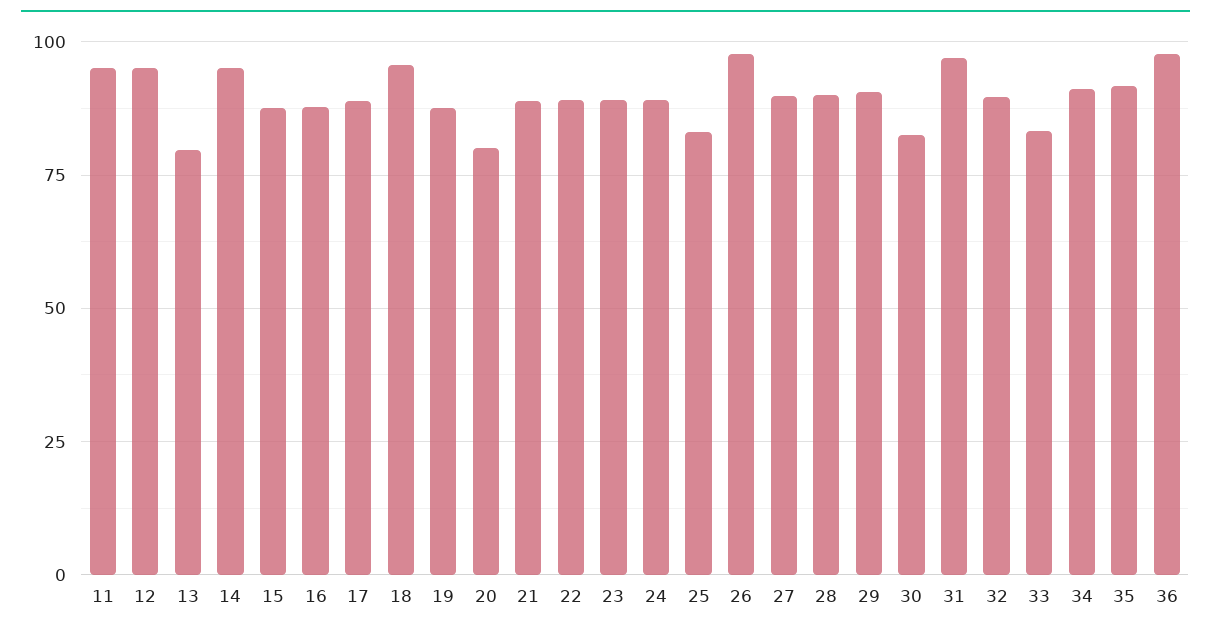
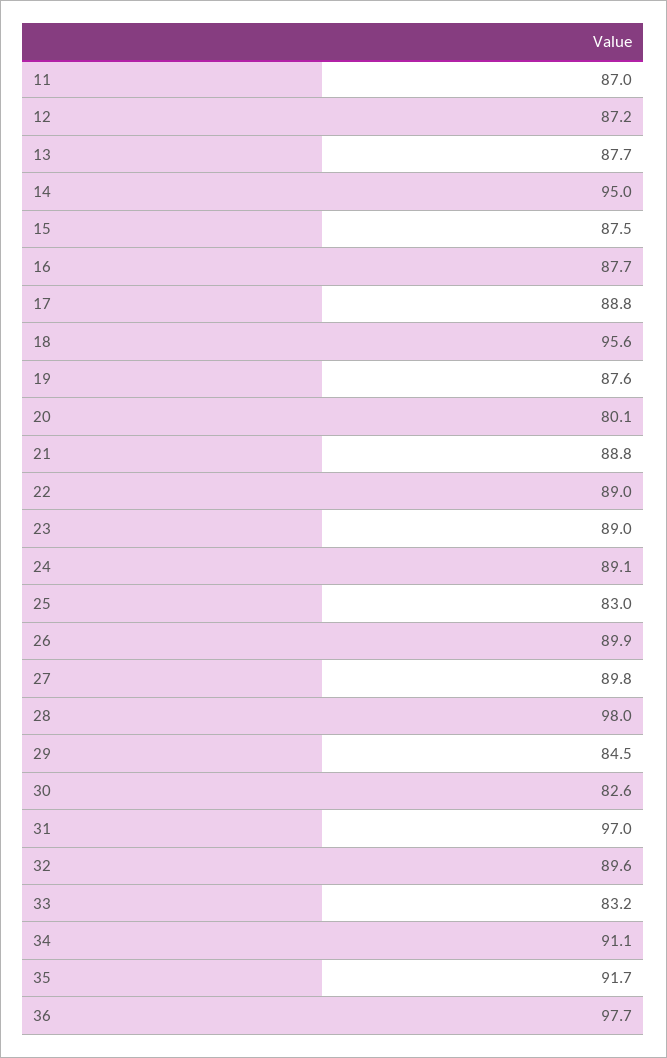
  {
-   "11": 95,
+   "11": 87,
-   "12": 95,
+   "12": 87.2,
-   "13": 80,
+   "13": 87.7,
    "14": 95,
    "15": 87.5,
    "16": 87.7,
    "17": 88.8,
    "18": 95.6,
    "19": 87.6,
    "20": 80.1,
    "21": 88.8,
    "22": 89,
    "23": 89,
    "24": 89.1,
    "25": 83,
-   "26": 97.5,
+   "26": 89.9,
    "27": 89.8,
-   "28": 90,
+   "28": 98,
-   "29": 90,
+   "29": 84.5,
    "30": 82.6,
    "31": 97,
    "32": 89.6,
    "33": 83.2,
    "34": 91.1,
    "35": 91.7,
    "36": 97.7
  }

